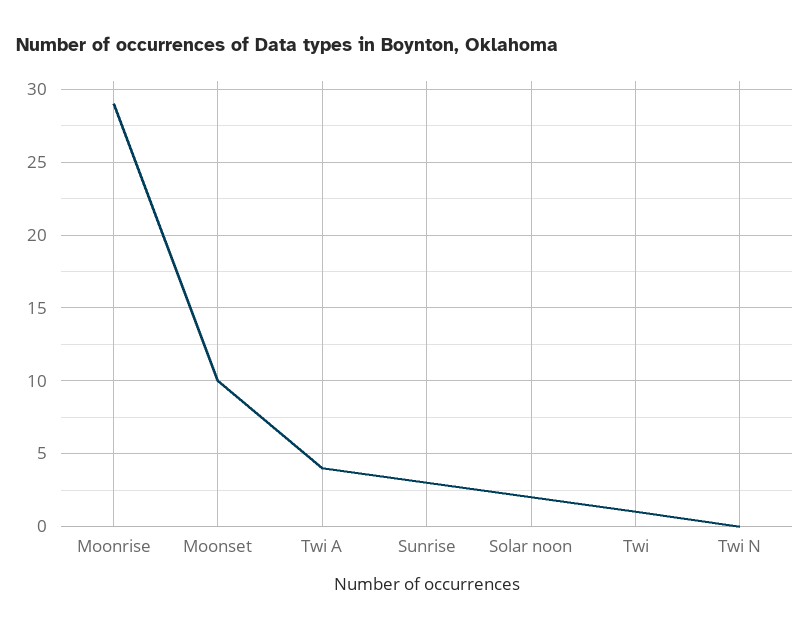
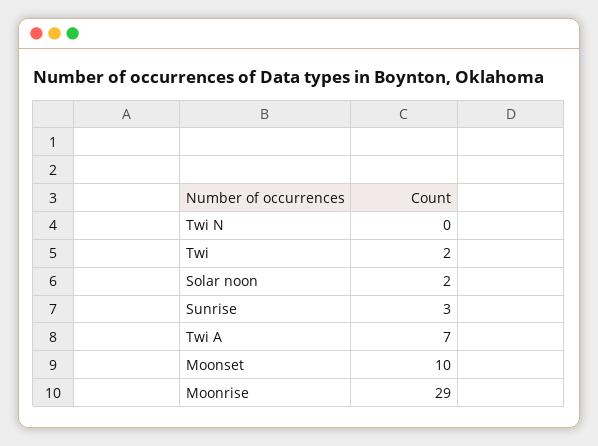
  {
    "Moonrise": 29,
    "Moonset": 10,
-   "Twi A": 4,
+   "Twi A": 7,
    "Sunrise": 3,
    "Solar noon": 2,
-   "Twi": 1,
+   "Twi": 2,
    "Twi N": 0
  }

